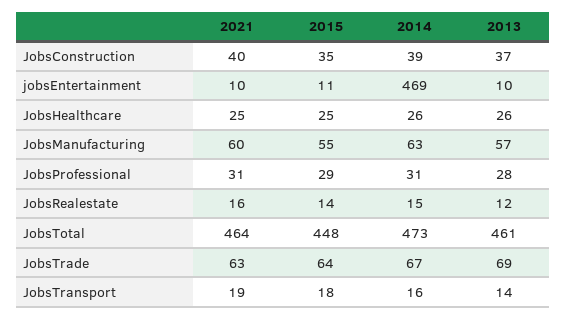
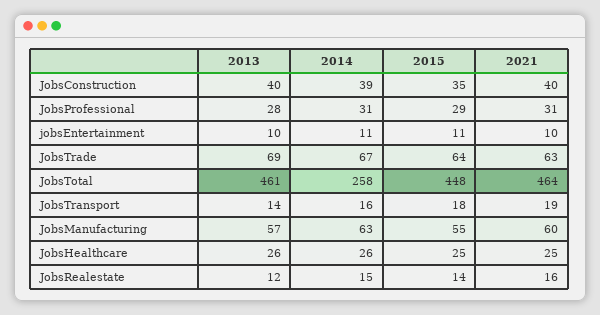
  {
    "2021": {
      "JobsConstruction": 40,
      "jobsEntertainment": 10,
      "JobsHealthcare": 25,
      "JobsManufacturing": 60,
      "JobsProfessional": 31,
      "JobsRealestate": 16,
      "JobsTotal": 464,
      "JobsTrade": 63,
      "JobsTransport": 19
    },
    "2015": {
      "JobsConstruction": 35,
      "jobsEntertainment": 11,
      "JobsHealthcare": 25,
      "JobsManufacturing": 55,
      "JobsProfessional": 29,
      "JobsRealestate": 14,
      "JobsTotal": 448,
      "JobsTrade": 64,
      "JobsTransport": 18
    },
    "2014": {
      "JobsConstruction": 39,
-     "jobsEntertainment": 469,
+     "jobsEntertainment": 11,
      "JobsHealthcare": 26,
      "JobsManufacturing": 63,
      "JobsProfessional": 31,
      "JobsRealestate": 15,
-     "JobsTotal": 473,
+     "JobsTotal": 258,
      "JobsTrade": 67,
      "JobsTransport": 16
    },
    "2013": {
-     "JobsConstruction": 37,
+     "JobsConstruction": 40,
      "jobsEntertainment": 10,
      "JobsHealthcare": 26,
      "JobsManufacturing": 57,
      "JobsProfessional": 28,
      "JobsRealestate": 12,
      "JobsTotal": 461,
      "JobsTrade": 69,
      "JobsTransport": 14
    }
  }

